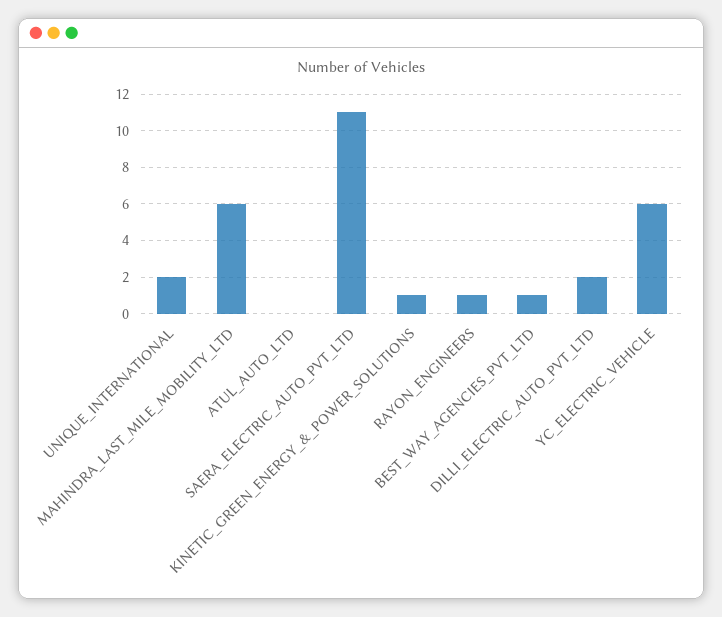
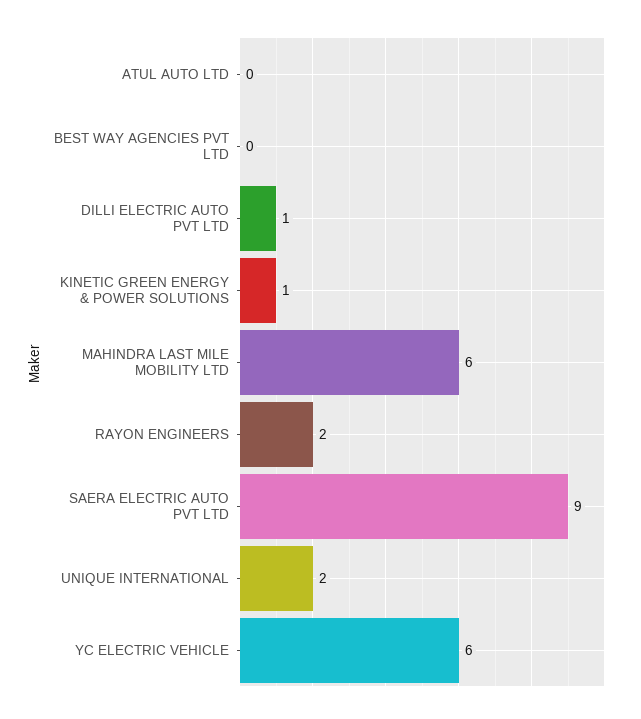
  {
    "UNIQUE_INTERNATIONAL": 2,
    "MAHINDRA_LAST_MILE_MOBILITY_LTD": 6,
    "ATUL_AUTO_LTD": 0,
-   "SAERA_ELECTRIC_AUTO_PVT_LTD": 11,
+   "SAERA_ELECTRIC_AUTO_PVT_LTD": 9,
    "KINETIC_GREEN_ENERGY_&_POWER_SOLUTIONS": 1,
-   "RAYON_ENGINEERS": 1,
+   "RAYON_ENGINEERS": 2,
-   "BEST_WAY_AGENCIES_PVT_LTD": 1,
+   "BEST_WAY_AGENCIES_PVT_LTD": 0,
-   "DILLI_ELECTRIC_AUTO_PVT_LTD": 2,
+   "DILLI_ELECTRIC_AUTO_PVT_LTD": 1,
    "YC_ELECTRIC_VEHICLE": 6
  }

